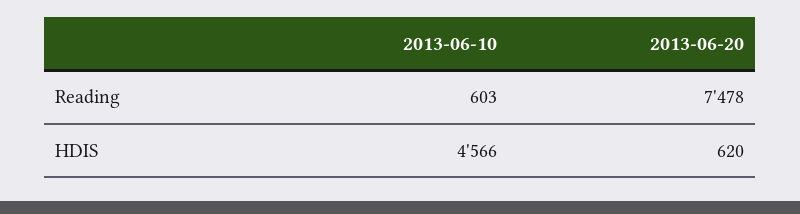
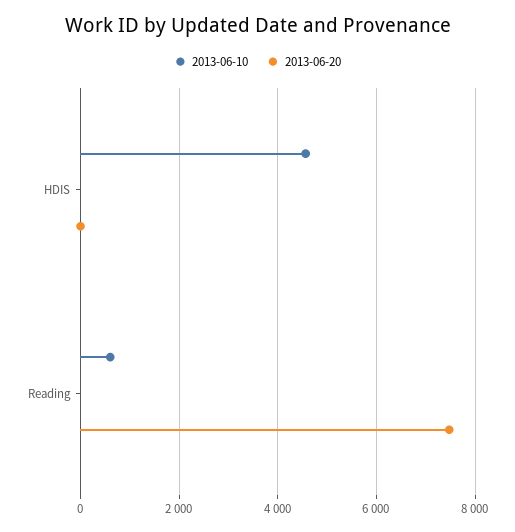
  {
    "2013-06-10": {
      "Reading": 603,
      "HDIS": 4566
    },
    "2013-06-20": {
      "Reading": 7478,
-     "HDIS": 620
+     "HDIS": 0
    }
  }

